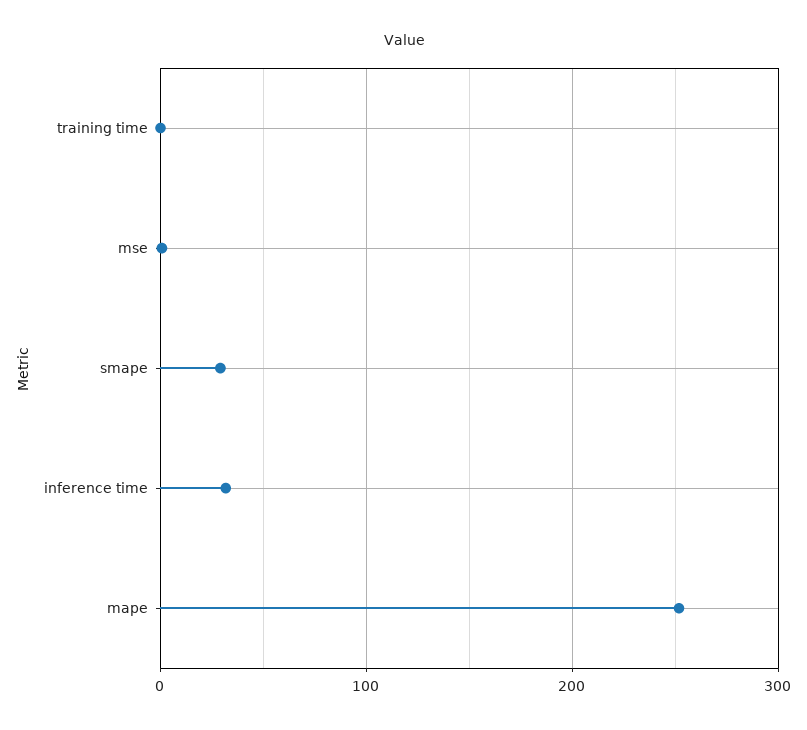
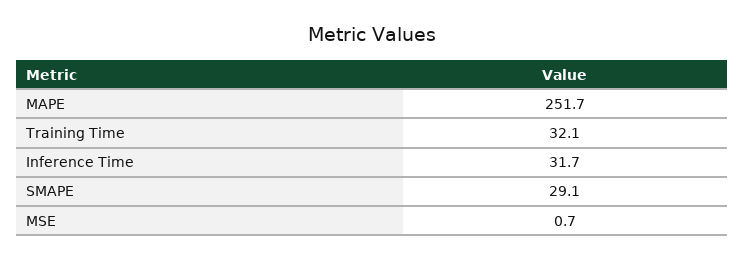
  {
-   "training time": 0,
+   "training time": 32.1,
    "mse": 0.7,
    "smape": 29.1,
    "inference time": 31.7,
    "mape": 251.7
  }

